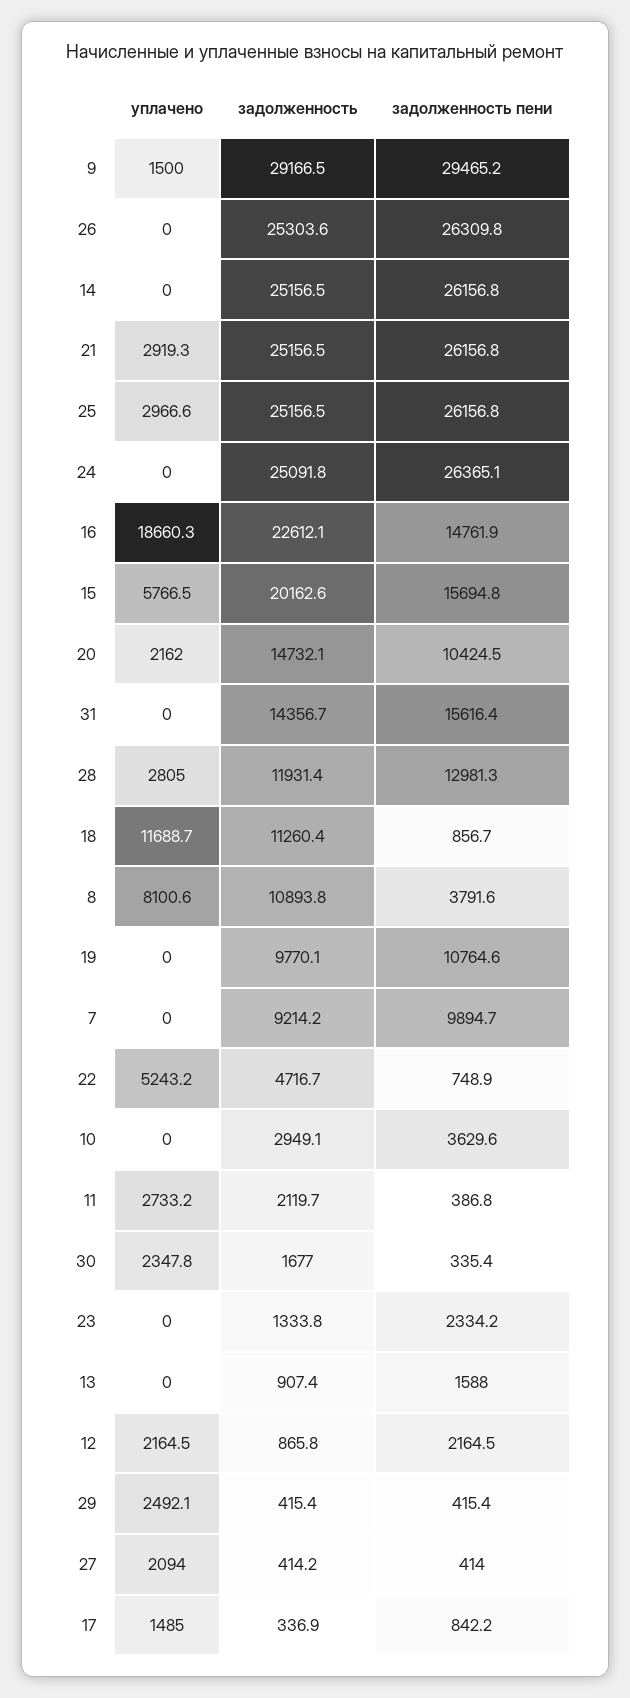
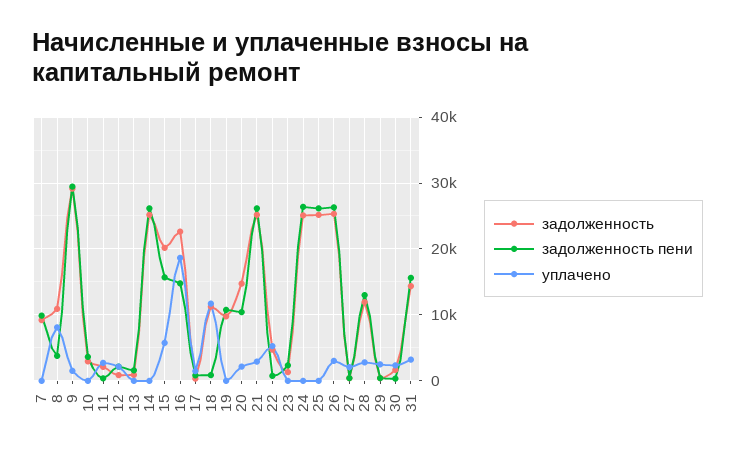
  {
    "уплачено": {
      "9": 1500,
-     "26": 0,
+     "26": 3000,
      "14": 0,
      "21": 2919.3,
-     "25": 2966.6,
+     "25": 0,
      "24": 0,
      "16": 18660.3,
      "15": 5766.5,
      "20": 2162,
-     "31": 0,
+     "31": 3000,
      "28": 2805,
      "18": 11688.7,
      "8": 8100.6,
      "19": 0,
      "7": 0,
      "22": 5243.2,
      "10": 0,
      "11": 2733.2,
      "30": 2347.8,
      "23": 0,
      "13": 0,
      "12": 2164.5,
      "29": 2492.1,
      "27": 2094,
      "17": 1485
    },
    "задолженность": {
      "9": 29166.5,
      "26": 25303.6,
      "14": 25156.5,
      "21": 25156.5,
      "25": 25156.5,
      "24": 25091.8,
      "16": 22612.1,
      "15": 20162.6,
      "20": 14732.1,
      "31": 14356.7,
      "28": 11931.4,
      "18": 11260.4,
      "8": 10893.8,
      "19": 9770.1,
      "7": 9214.2,
      "22": 4716.7,
      "10": 2949.1,
      "11": 2119.7,
      "30": 1677,
      "23": 1333.8,
      "13": 907.4,
      "12": 865.8,
      "29": 415.4,
      "27": 414.2,
      "17": 336.9
    },
    "задолженность пени": {
      "9": 29465.2,
      "26": 26309.8,
      "14": 26156.8,
      "21": 26156.8,
      "25": 26156.8,
      "24": 26365.1,
      "16": 14761.9,
      "15": 15694.8,
      "20": 10424.5,
      "31": 15616.4,
      "28": 12981.3,
      "18": 856.7,
      "8": 3791.6,
      "19": 10764.6,
      "7": 9894.7,
      "22": 748.9,
      "10": 3629.6,
      "11": 386.8,
      "30": 335.4,
      "23": 2334.2,
      "13": 1588,
      "12": 2164.5,
      "29": 415.4,
      "27": 414,
      "17": 842.2
    }
  }

